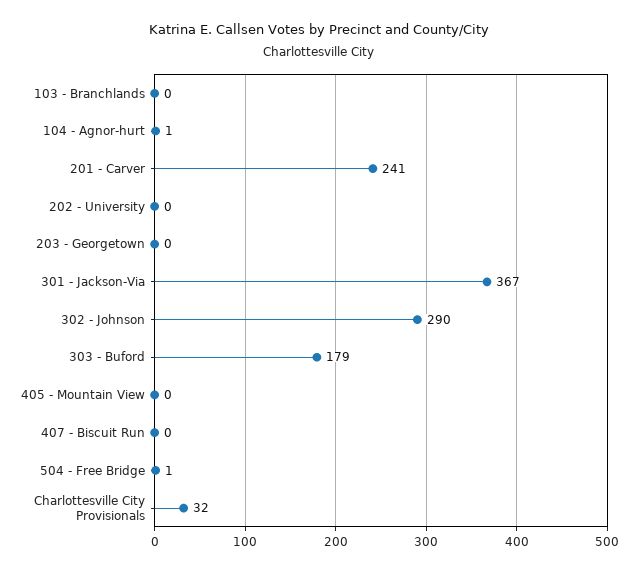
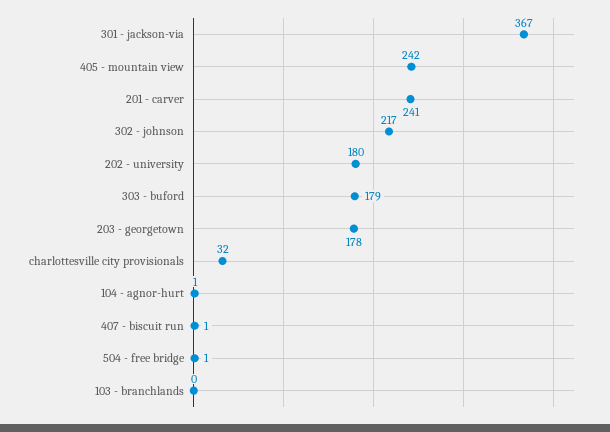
  {
    "103 - Branchlands": 0,
    "104 - Agnor-hurt": 1,
    "201 - Carver": 241,
-   "202 - University": 0,
+   "202 - University": 180,
-   "203 - Georgetown": 0,
+   "203 - Georgetown": 178,
    "301 - Jackson-Via": 367,
-   "302 - Johnson": 290,
+   "302 - Johnson": 217,
    "303 - Buford": 179,
-   "405 - Mountain View": 0,
+   "405 - Mountain View": 242,
-   "407 - Biscuit Run": 0,
+   "407 - Biscuit Run": 1,
    "504 - Free Bridge": 1,
    "Charlottesville City Provisionals": 32
  }

